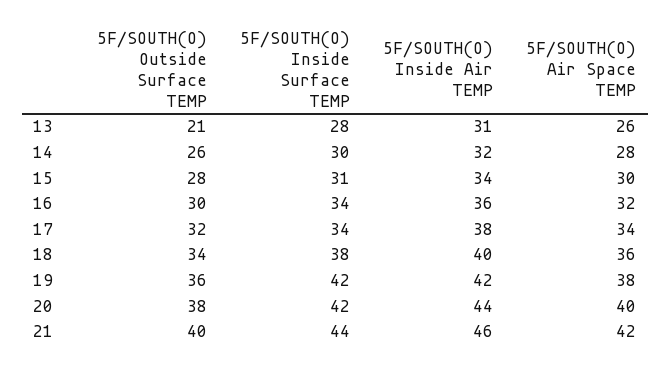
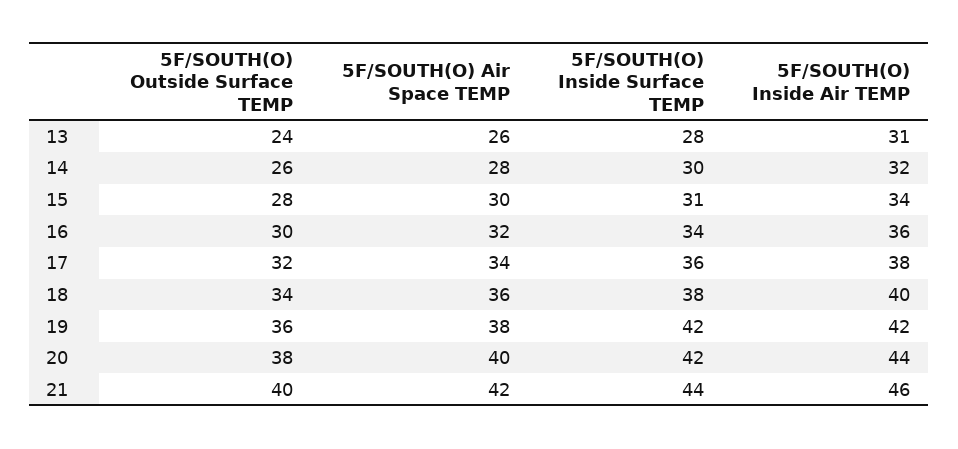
  {
    "5F/SOUTH(O) Outside Surface TEMP": {
-     "13": 21,
+     "13": 24,
      "14": 26,
      "15": 28,
      "16": 30,
      "17": 32,
      "18": 34,
      "19": 36,
      "20": 38,
      "21": 40
    },
    "5F/SOUTH(O) Inside Surface TEMP": {
      "13": 28,
      "14": 30,
      "15": 31,
      "16": 34,
-     "17": 34,
+     "17": 36,
      "18": 38,
      "19": 42,
      "20": 42,
      "21": 44
    },
    "5F/SOUTH(O) Inside Air TEMP": {
      "13": 31,
      "14": 32,
      "15": 34,
      "16": 36,
      "17": 38,
      "18": 40,
      "19": 42,
      "20": 44,
      "21": 46
    },
    "5F/SOUTH(O) Air Space TEMP": {
      "13": 26,
      "14": 28,
      "15": 30,
      "16": 32,
      "17": 34,
      "18": 36,
      "19": 38,
      "20": 40,
      "21": 42
    }
  }

